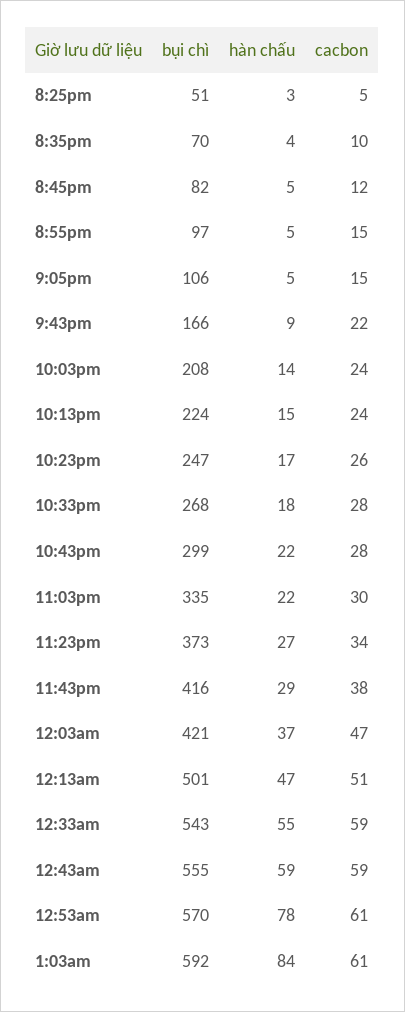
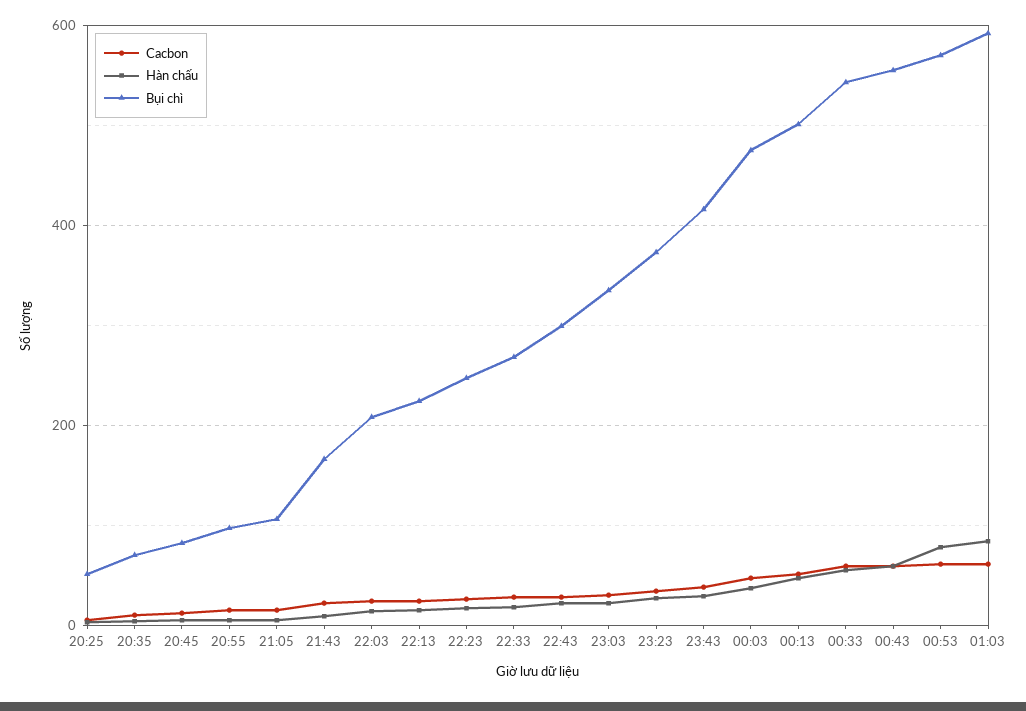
  {
    "bụi chì": {
      "8:25pm": 51,
      "8:35pm": 70,
      "8:45pm": 82,
      "8:55pm": 97,
      "9:05pm": 106,
      "9:43pm": 166,
      "10:03pm": 208,
      "10:13pm": 224,
      "10:23pm": 247,
      "10:33pm": 268,
      "10:43pm": 299,
      "11:03pm": 335,
      "11:23pm": 373,
      "11:43pm": 416,
-     "12:03am": 421,
+     "12:03am": 480,
      "12:13am": 501,
      "12:33am": 543,
      "12:43am": 555,
      "12:53am": 570,
      "1:03am": 592
    },
    "hàn chấu": {
      "8:25pm": 3,
      "8:35pm": 4,
      "8:45pm": 5,
      "8:55pm": 5,
      "9:05pm": 5,
      "9:43pm": 9,
      "10:03pm": 14,
      "10:13pm": 15,
      "10:23pm": 17,
      "10:33pm": 18,
      "10:43pm": 22,
      "11:03pm": 22,
      "11:23pm": 27,
      "11:43pm": 29,
      "12:03am": 37,
      "12:13am": 47,
      "12:33am": 55,
      "12:43am": 59,
      "12:53am": 78,
      "1:03am": 84
    },
    "cacbon": {
      "8:25pm": 5,
      "8:35pm": 10,
      "8:45pm": 12,
      "8:55pm": 15,
      "9:05pm": 15,
      "9:43pm": 22,
      "10:03pm": 24,
      "10:13pm": 24,
      "10:23pm": 26,
      "10:33pm": 28,
      "10:43pm": 28,
      "11:03pm": 30,
      "11:23pm": 34,
      "11:43pm": 38,
      "12:03am": 47,
      "12:13am": 51,
      "12:33am": 59,
      "12:43am": 59,
      "12:53am": 61,
      "1:03am": 61
    }
  }

